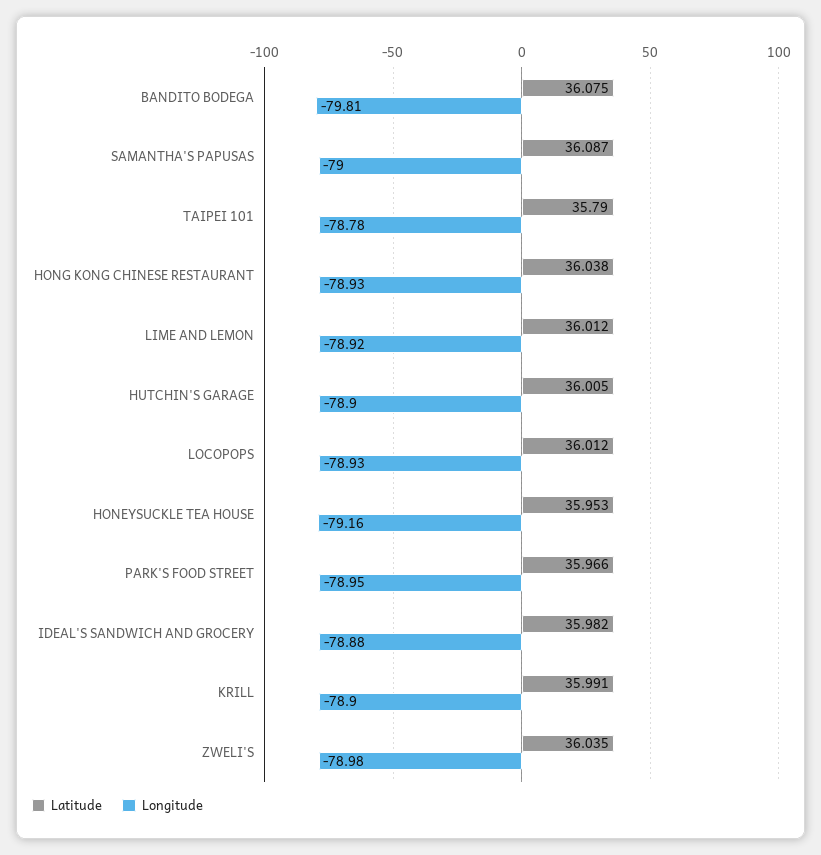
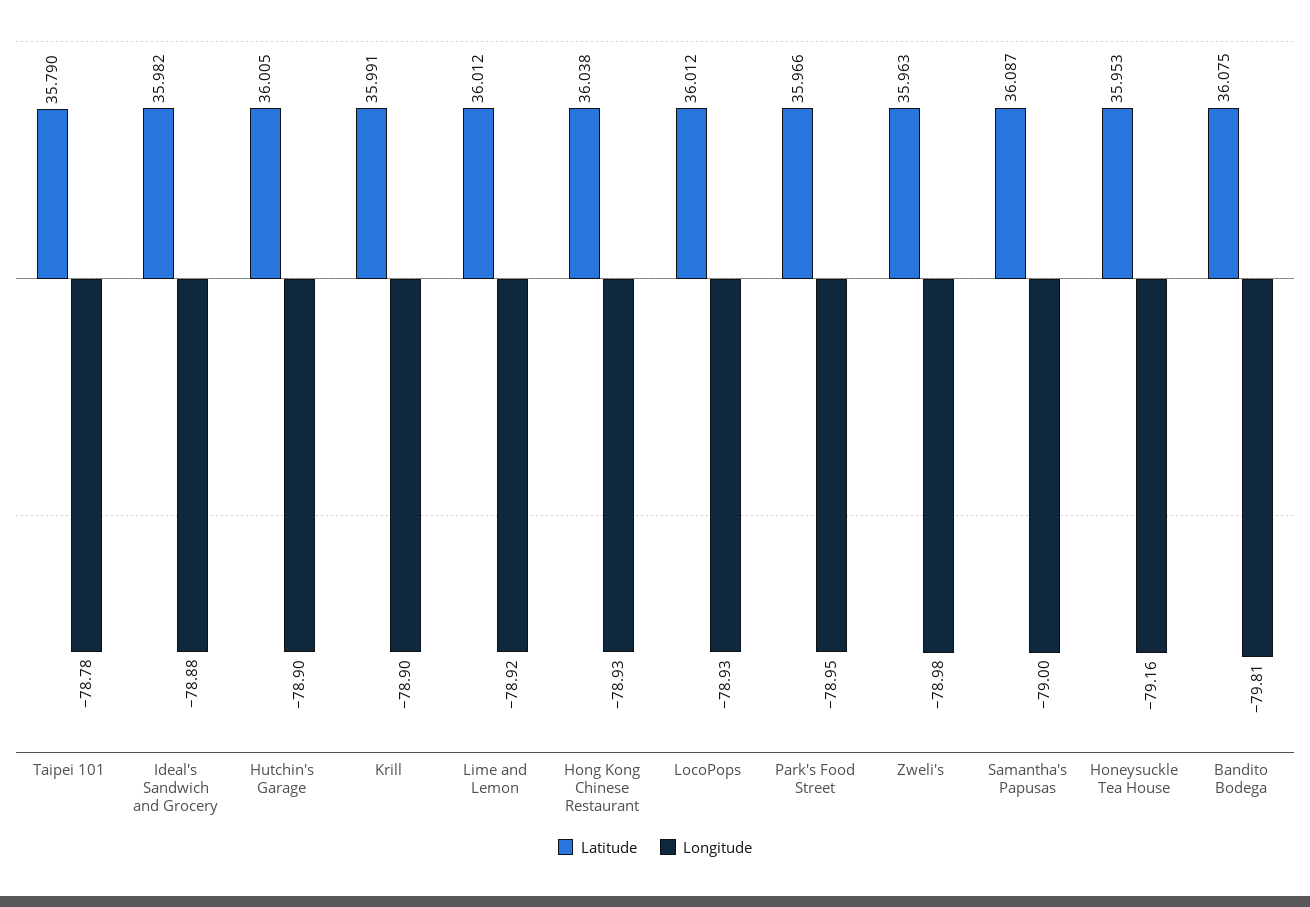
  {
    "Latitude": {
      "BANDITO BODEGA": 36.075,
      "SAMANTHA'S PAPUSAS": 36.087,
      "TAIPEI 101": 35.79,
      "HONG KONG CHINESE RESTAURANT": 36.038,
      "LIME AND LEMON": 36.012,
      "HUTCHIN'S GARAGE": 36.005,
      "LOCOPOPS": 36.012,
      "HONEYSUCKLE TEA HOUSE": 35.953,
      "PARK'S FOOD STREET": 35.966,
      "IDEAL'S SANDWICH AND GROCERY": 35.982,
      "KRILL": 35.991,
-     "ZWELI'S": 36.035
+     "ZWELI'S": 35.963
    },
    "Longitude": {
      "BANDITO BODEGA": -79.81,
      "SAMANTHA'S PAPUSAS": -79,
      "TAIPEI 101": -78.78,
      "HONG KONG CHINESE RESTAURANT": -78.93,
      "LIME AND LEMON": -78.92,
      "HUTCHIN'S GARAGE": -78.9,
      "LOCOPOPS": -78.93,
      "HONEYSUCKLE TEA HOUSE": -79.16,
      "PARK'S FOOD STREET": -78.95,
      "IDEAL'S SANDWICH AND GROCERY": -78.88,
      "KRILL": -78.9,
      "ZWELI'S": -78.98
    }
  }

